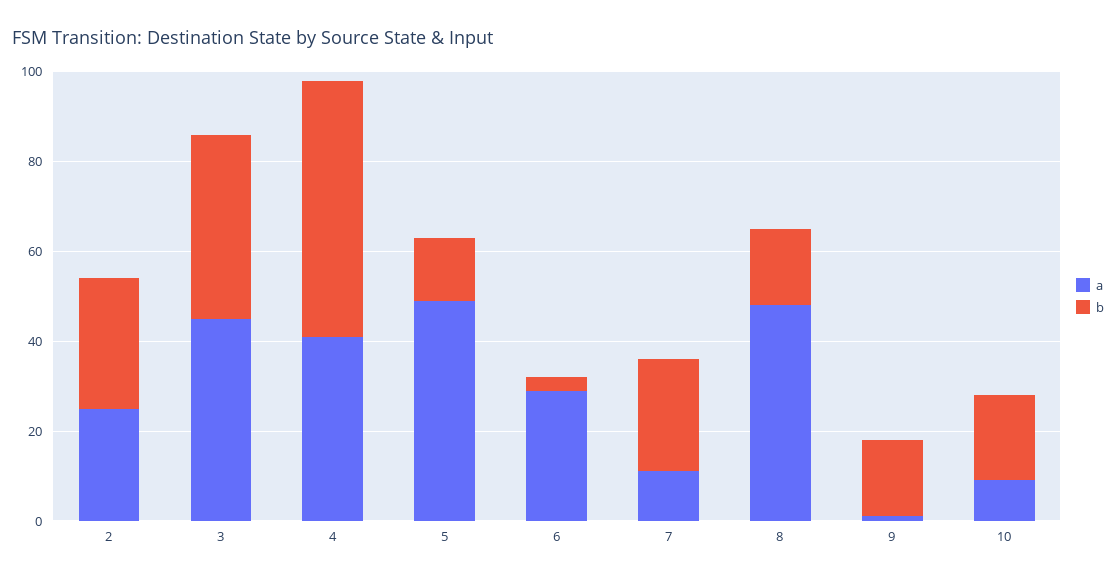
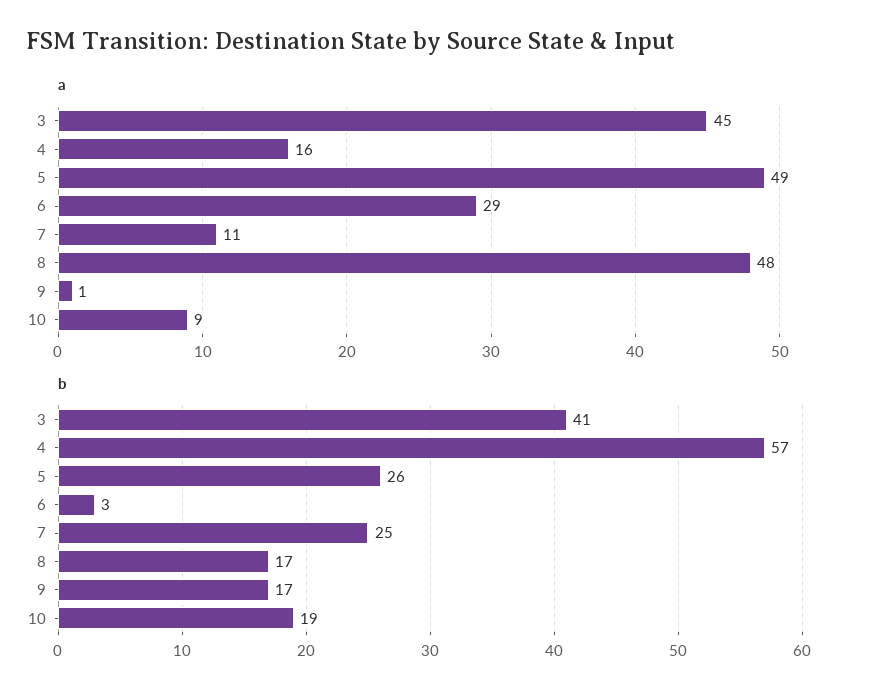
  {
    "a": {
-     "2": 25,
      "3": 45,
-     "4": 40,
+     "4": 16,
      "5": 49,
      "6": 29,
      "7": 11,
      "8": 48,
      "9": 1,
      "10": 9
    },
    "b": {
-     "2": 30,
      "3": 41,
      "4": 57,
-     "5": 15,
+     "5": 26,
      "6": 3,
      "7": 25,
      "8": 17,
      "9": 17,
      "10": 19
    }
  }

